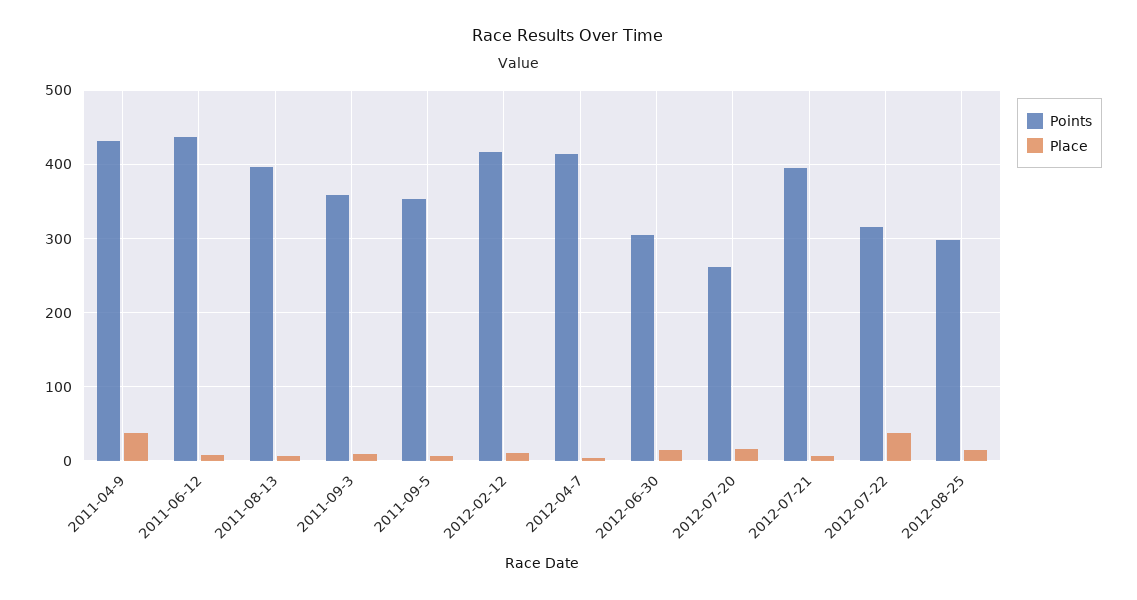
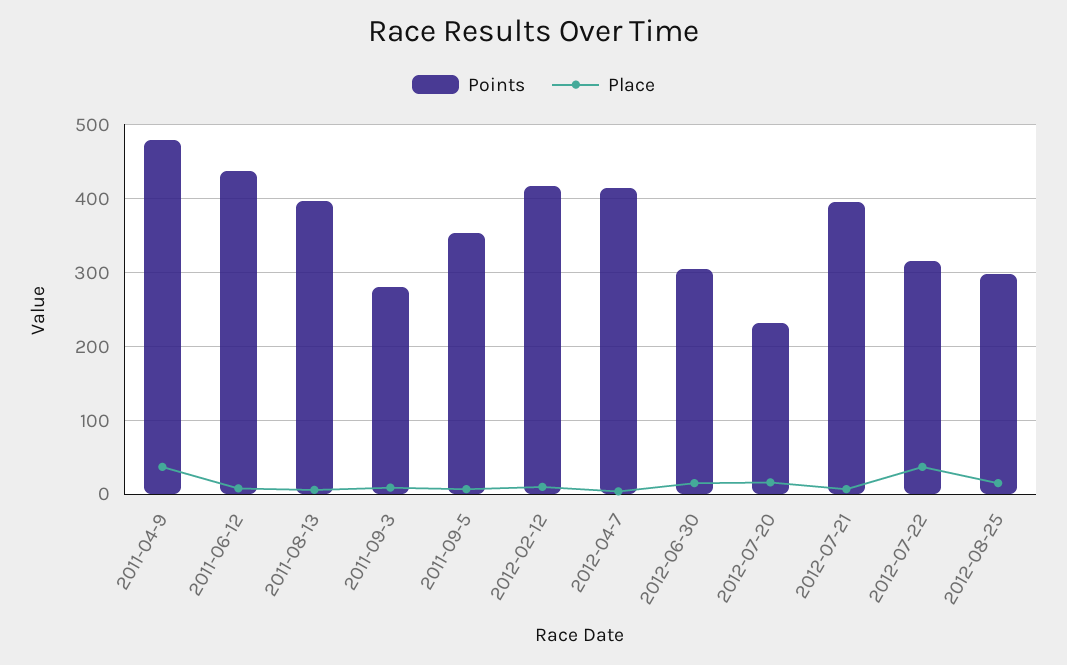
  {
    "Points": {
-     "2011-04-9": 430,
+     "2011-04-9": 480,
      "2011-06-12": 440,
      "2011-08-13": 400,
-     "2011-09-3": 360,
+     "2011-09-3": 280,
      "2011-09-5": 350,
      "2012-02-12": 420,
      "2012-04-7": 410,
      "2012-06-30": 300,
-     "2012-07-20": 260,
+     "2012-07-20": 230,
      "2012-07-21": 400,
      "2012-07-22": 320,
      "2012-08-25": 300
    },
    "Place": {
      "2011-04-9": 40,
      "2011-06-12": 10,
      "2011-08-13": 10,
      "2011-09-3": 10,
      "2011-09-5": 10,
      "2012-02-12": 10,
      "2012-04-7": 0,
      "2012-06-30": 20,
      "2012-07-20": 20,
      "2012-07-21": 10,
      "2012-07-22": 40,
      "2012-08-25": 20
    }
  }

